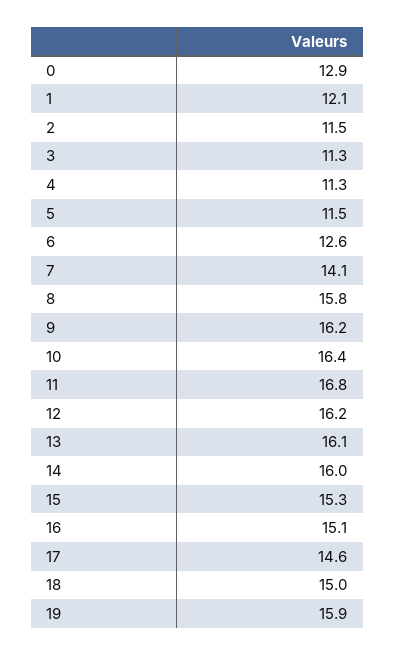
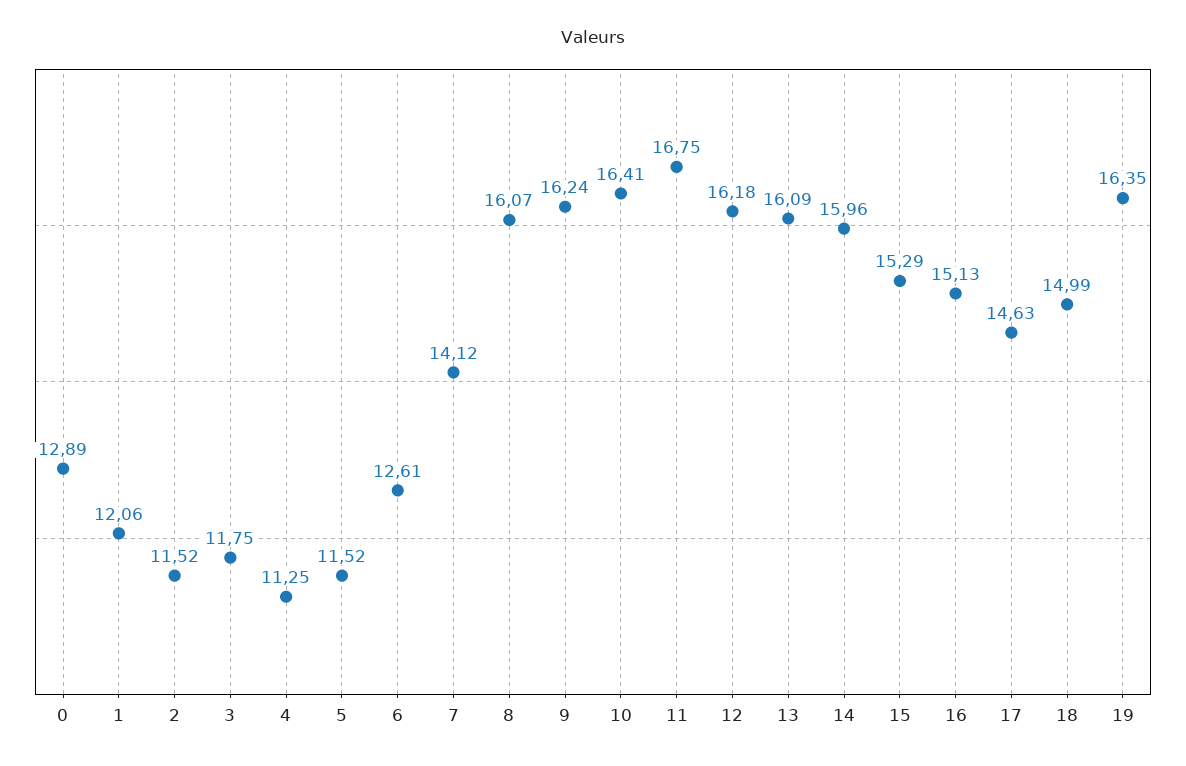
  {
    "0": 12.89,
    "1": 12.06,
    "2": 11.52,
-   "3": 11.3,
+   "3": 11.75,
    "4": 11.25,
    "5": 11.52,
    "6": 12.61,
    "7": 14.12,
-   "8": 15.8,
+   "8": 16.07,
    "9": 16.24,
    "10": 16.41,
    "11": 16.75,
    "12": 16.18,
    "13": 16.09,
    "14": 15.96,
    "15": 15.29,
    "16": 15.13,
    "17": 14.63,
    "18": 14.99,
-   "19": 15.9
+   "19": 16.35
  }

